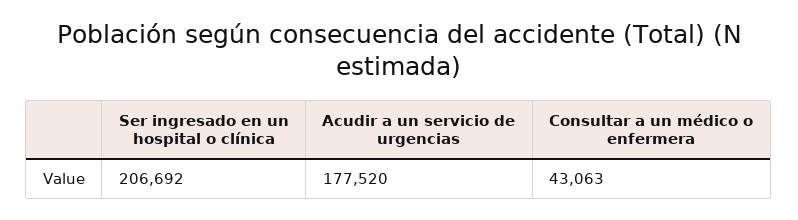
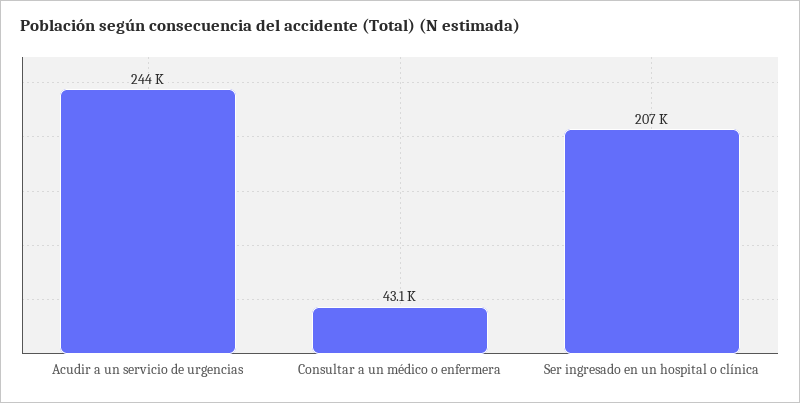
  {
    "Ser ingresado en un hospital o clínica": 206692,
-   "Acudir a un servicio de urgencias": 177520,
+   "Acudir a un servicio de urgencias": 244000,
    "Consultar a un médico o enfermera": 43063
  }

